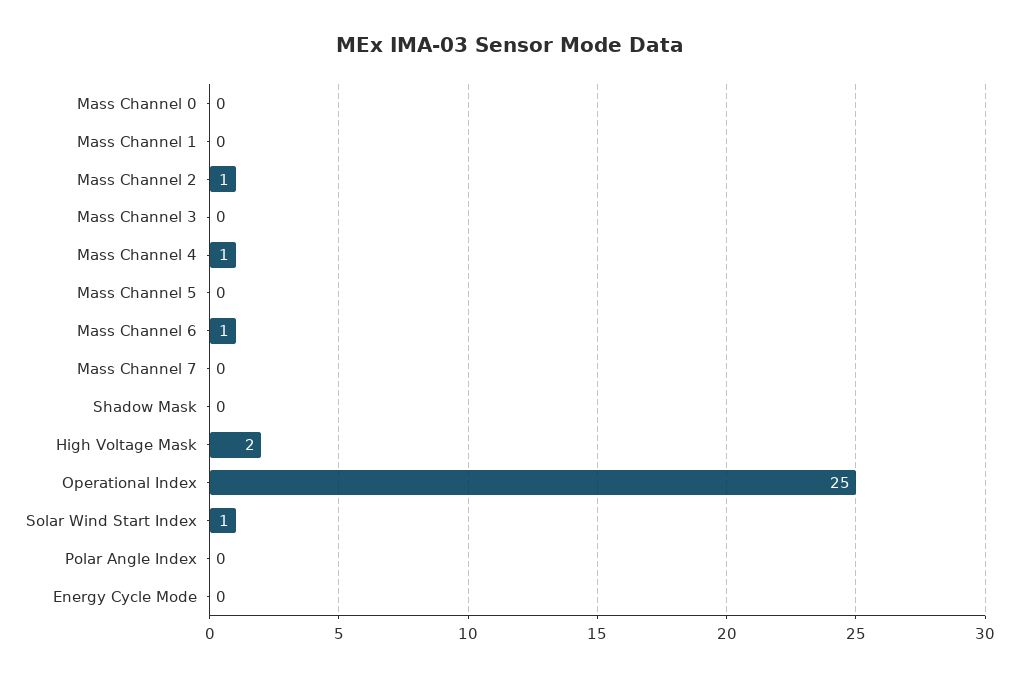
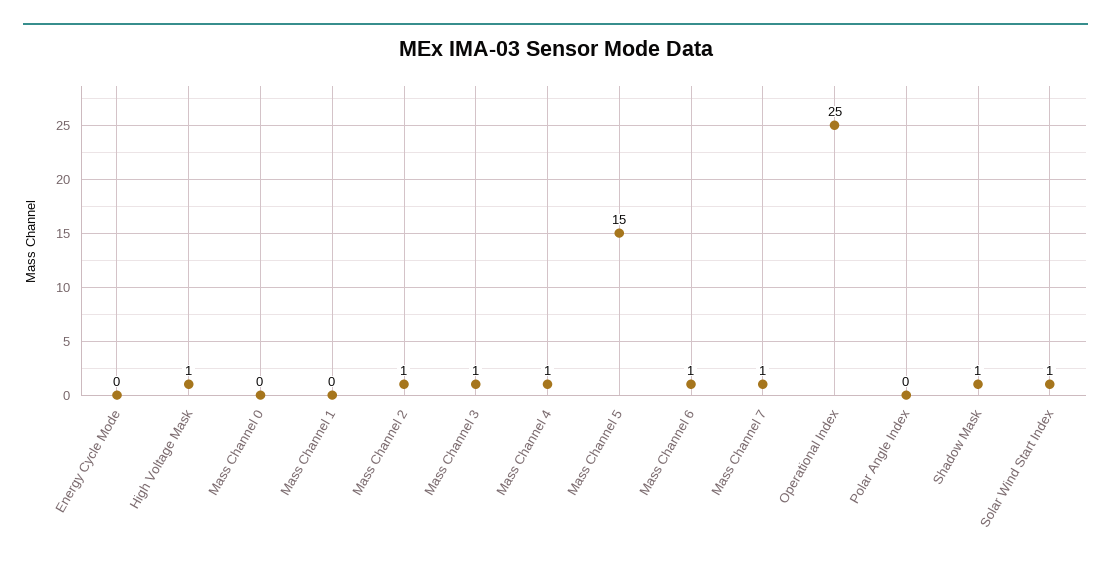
  {
    "Mass Channel 0": 0,
    "Mass Channel 1": 0,
    "Mass Channel 2": 1,
-   "Mass Channel 3": 0,
+   "Mass Channel 3": 1,
    "Mass Channel 4": 1,
-   "Mass Channel 5": 0,
+   "Mass Channel 5": 15,
    "Mass Channel 6": 1,
-   "Mass Channel 7": 0,
+   "Mass Channel 7": 1,
-   "Shadow Mask": 0,
+   "Shadow Mask": 1,
-   "High Voltage Mask": 2,
+   "High Voltage Mask": 1,
    "Operational Index": 25,
    "Solar Wind Start Index": 1,
    "Polar Angle Index": 0,
    "Energy Cycle Mode": 0
  }

